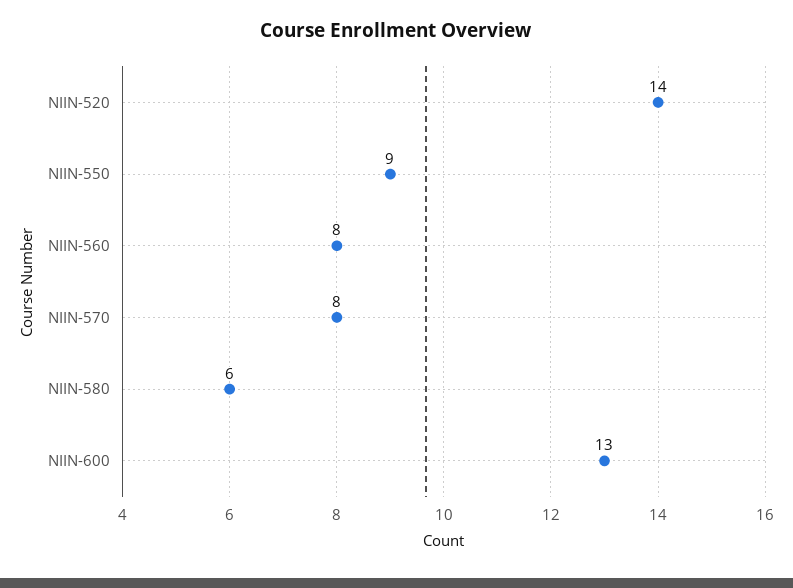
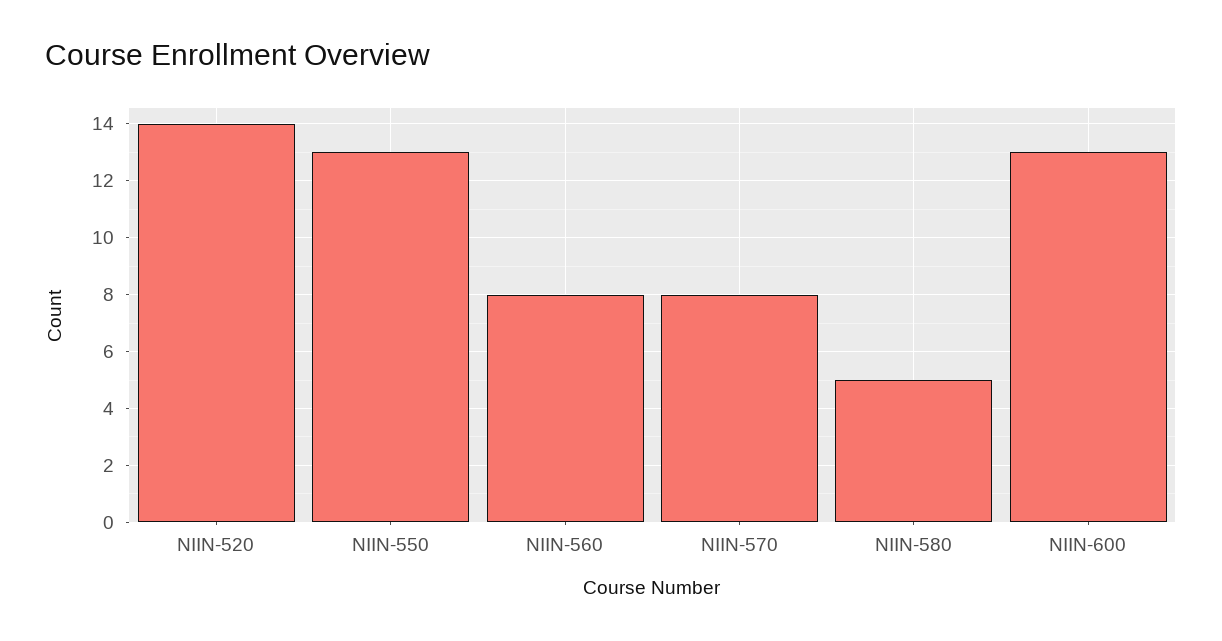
  {
    "NIIN-520": 14,
-   "NIIN-550": 9,
+   "NIIN-550": 13,
    "NIIN-560": 8,
    "NIIN-570": 8,
-   "NIIN-580": 6,
+   "NIIN-580": 5,
    "NIIN-600": 13
  }

